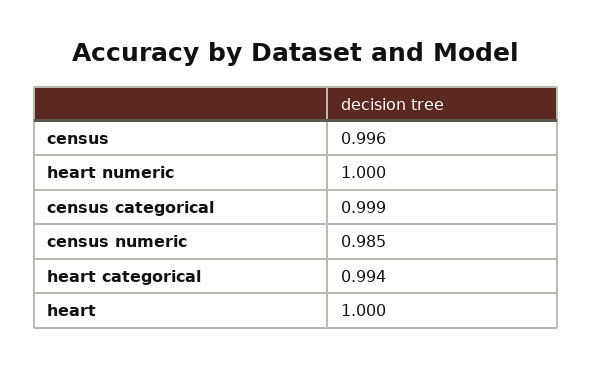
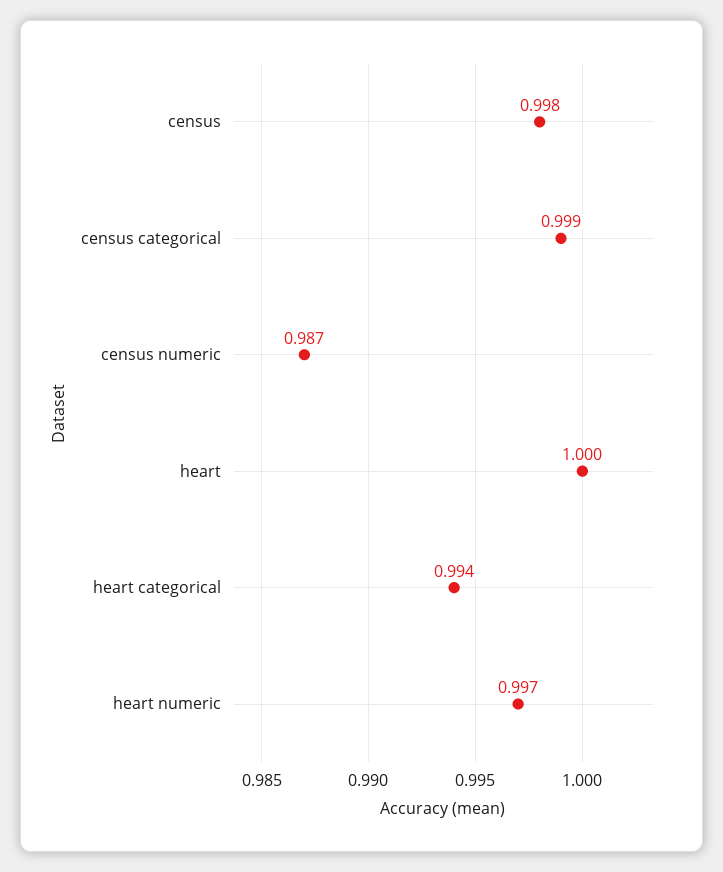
  {
-   "census": 0.996,
+   "census": 0.998,
-   "heart numeric": 1,
+   "heart numeric": 0.997,
    "census categorical": 0.999,
-   "census numeric": 0.985,
+   "census numeric": 0.987,
    "heart categorical": 0.994,
    "heart": 1
  }

